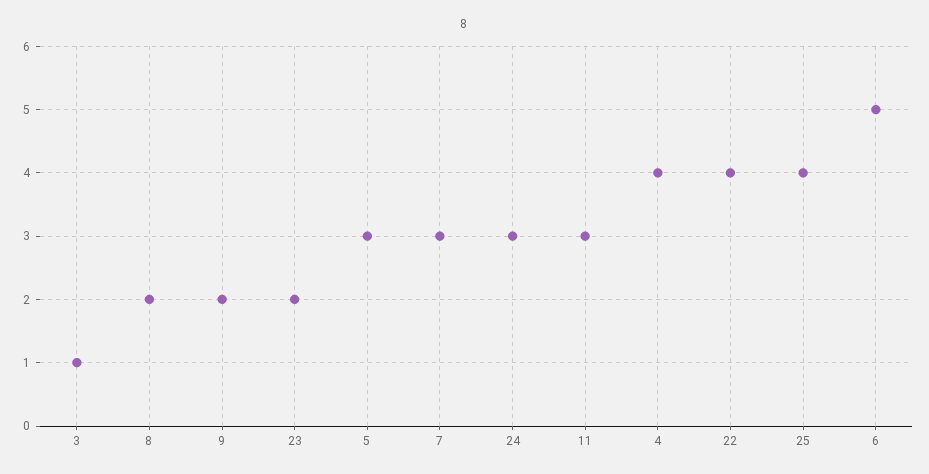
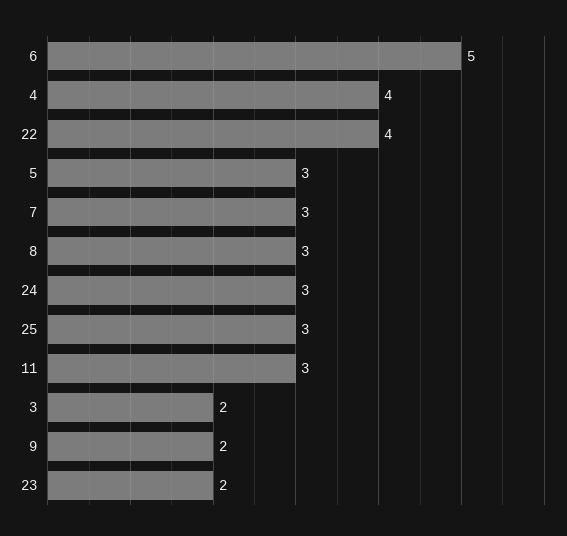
  {
-   "3": 1,
+   "3": 2,
-   "8": 2,
+   "8": 3,
    "9": 2,
    "23": 2,
    "5": 3,
    "7": 3,
    "24": 3,
    "11": 3,
    "4": 4,
    "22": 4,
-   "25": 4,
+   "25": 3,
    "6": 5
  }

